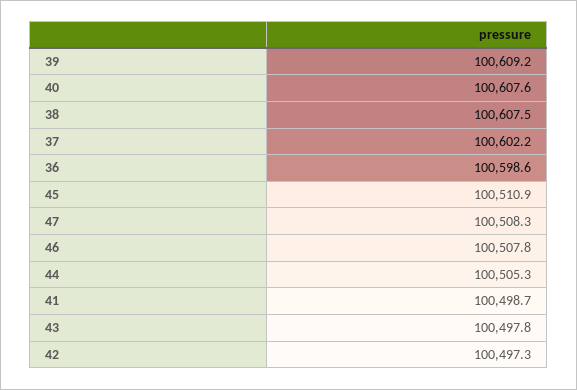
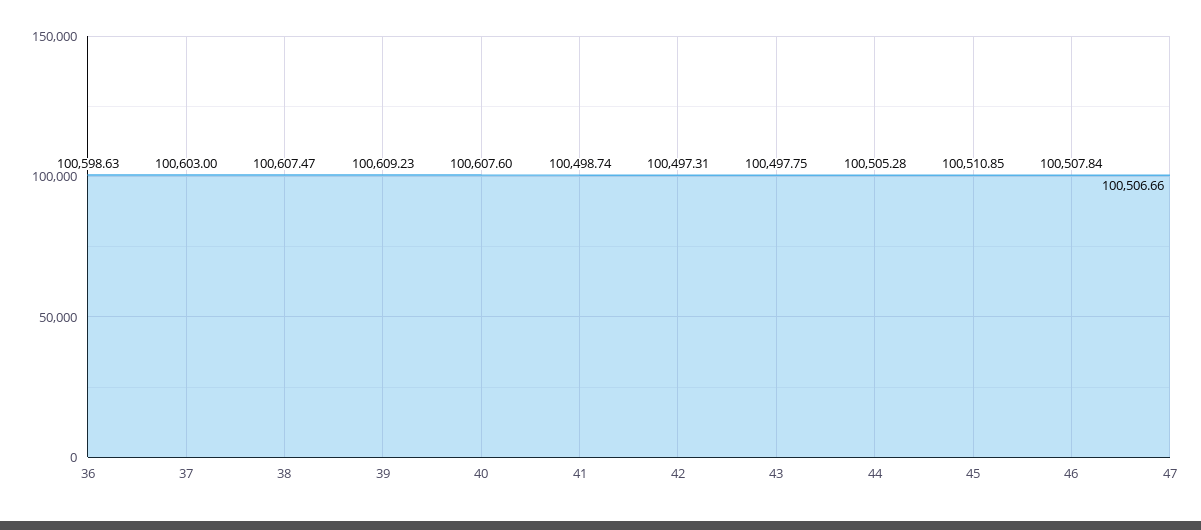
  {
    "39": 100609.23,
    "40": 100607.6,
    "38": 100607.47,
-   "37": 100602.2,
+   "37": 100603,
    "36": 100598.63,
    "45": 100510.85,
-   "47": 100508.3,
+   "47": 100506.66,
    "46": 100507.84,
    "44": 100505.28,
    "41": 100498.74,
    "43": 100497.75,
    "42": 100497.31
  }

